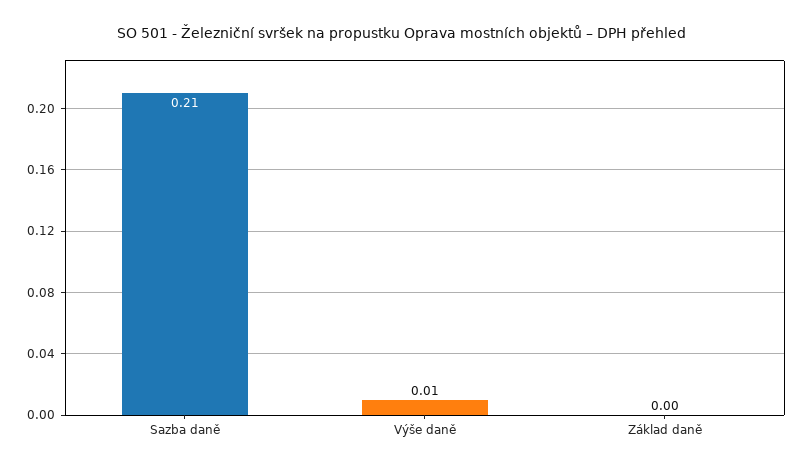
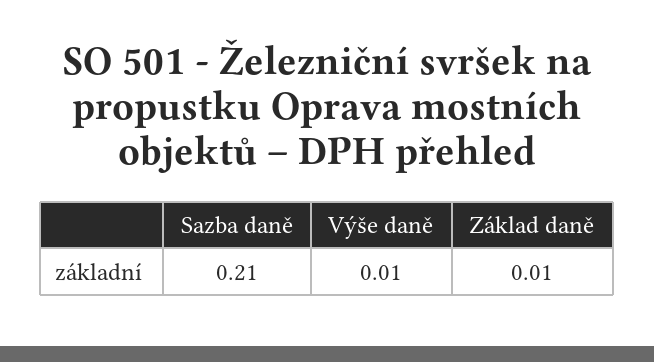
  {
    "Sazba daně": 0.21,
    "Výše daně": 0.01,
-   "Základ daně": 0
+   "Základ daně": 0.01
  }

